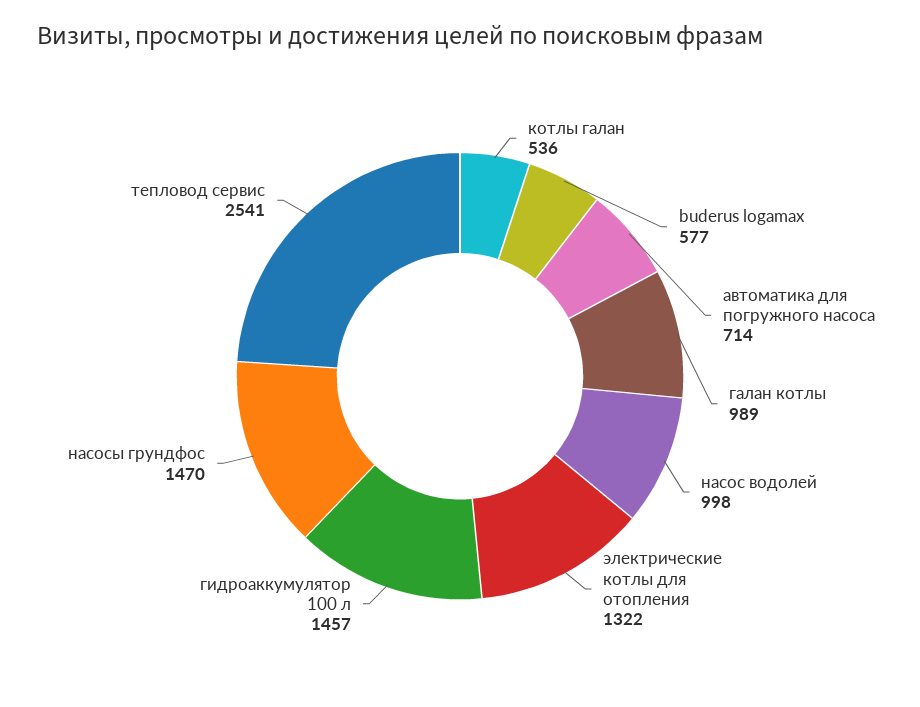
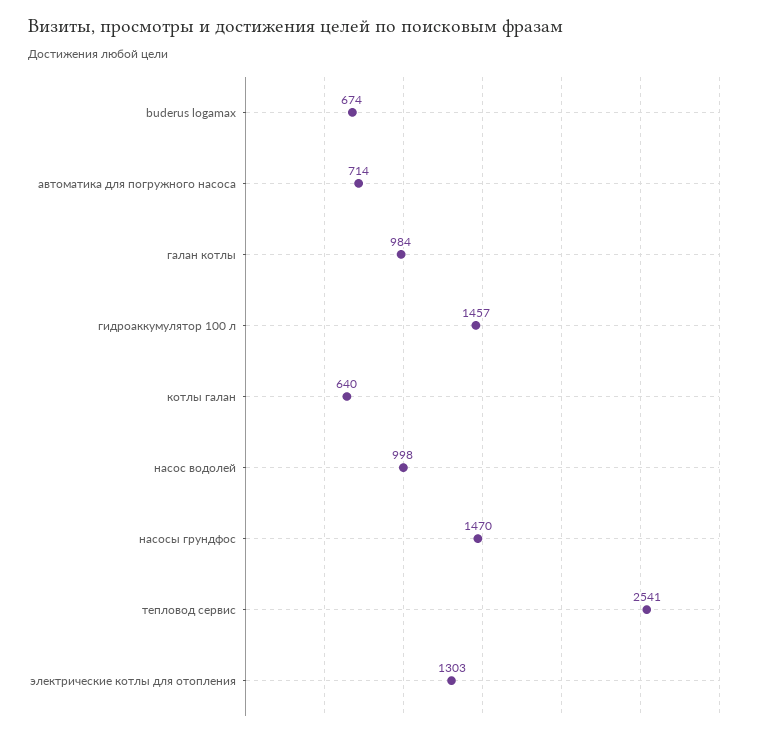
  {
-   "котлы галан": 536,
+   "котлы галан": 640,
-   "buderus logamax": 577,
+   "buderus logamax": 674,
    "автоматика для погружного насоса": 714,
-   "галан котлы": 989,
+   "галан котлы": 984,
    "насос водолей": 998,
-   "электрические котлы для отопления": 1322,
+   "электрические котлы для отопления": 1303,
    "гидроаккумулятор 100 л": 1457,
    "насосы грундфос": 1470,
    "тепловод сервис": 2541
  }

